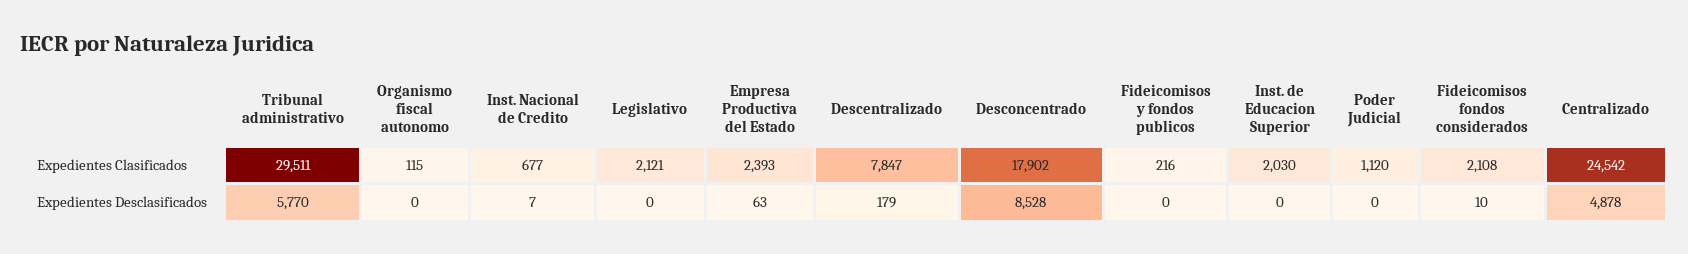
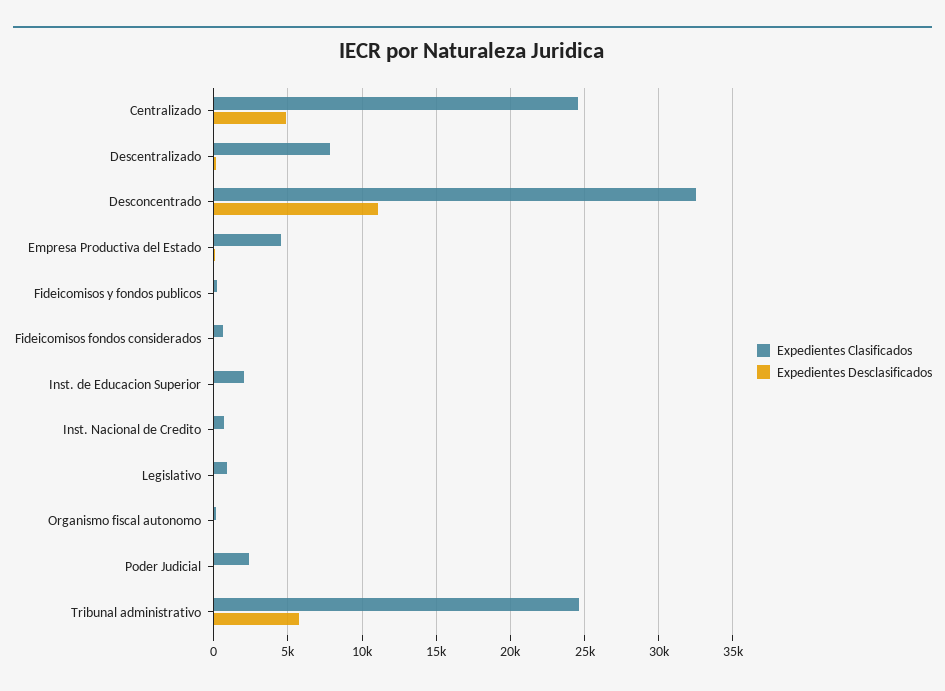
  {
    "Expedientes Clasificados": {
-     "Tribunal administrativo": 29511,
+     "Tribunal administrativo": 24500,
      "Organismo fiscal autonomo": 115,
      "Inst. Nacional de Credito": 677,
-     "Legislativo": 2121,
+     "Legislativo": 1000,
-     "Empresa Productiva del Estado": 2393,
+     "Empresa Productiva del Estado": 4500,
      "Descentralizado": 7847,
-     "Desconcentrado": 17902,
+     "Desconcentrado": 32500,
      "Fideicomisos y fondos publicos": 216,
      "Inst. de Educacion Superior": 2030,
-     "Poder Judicial": 1120,
+     "Poder Judicial": 2500,
-     "Fideicomisos fondos considerados": 2108,
+     "Fideicomisos fondos considerados": 500,
      "Centralizado": 24542
    },
    "Expedientes Desclasificados": {
      "Tribunal administrativo": 5770,
      "Organismo fiscal autonomo": 0,
      "Inst. Nacional de Credito": 7,
      "Legislativo": 0,
      "Empresa Productiva del Estado": 63,
      "Descentralizado": 179,
-     "Desconcentrado": 8528,
+     "Desconcentrado": 11000,
      "Fideicomisos y fondos publicos": 0,
      "Inst. de Educacion Superior": 0,
      "Poder Judicial": 0,
      "Fideicomisos fondos considerados": 10,
      "Centralizado": 4878
    }
  }

